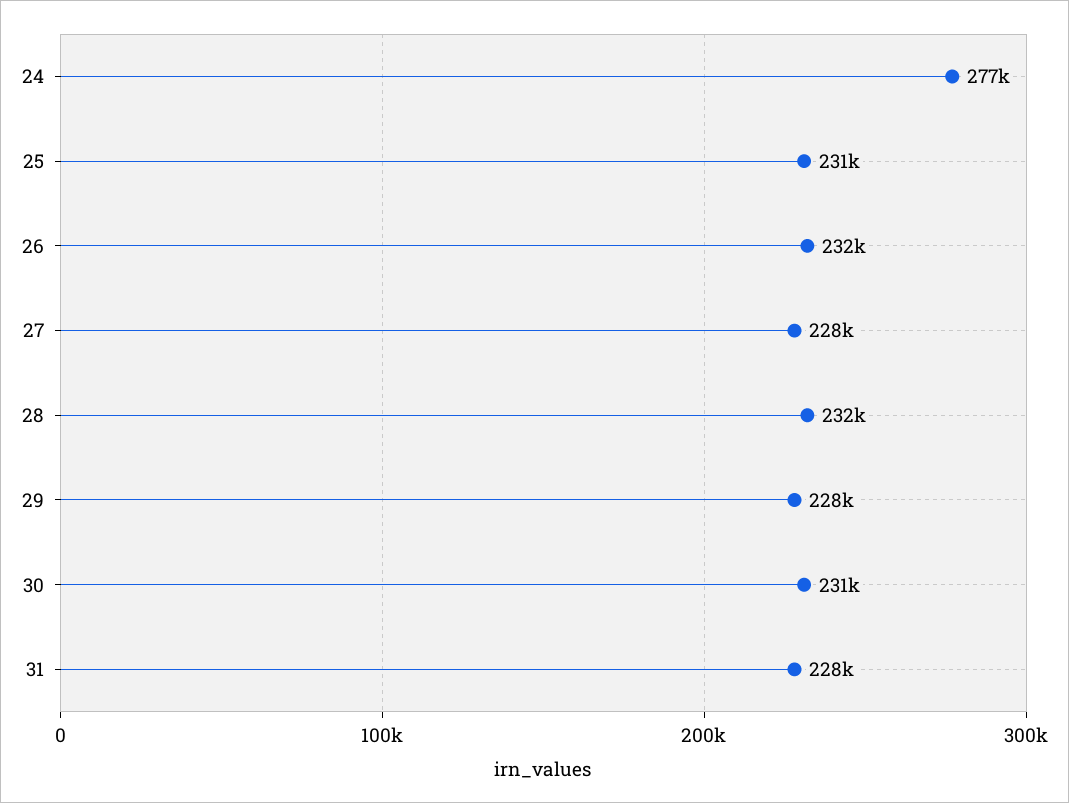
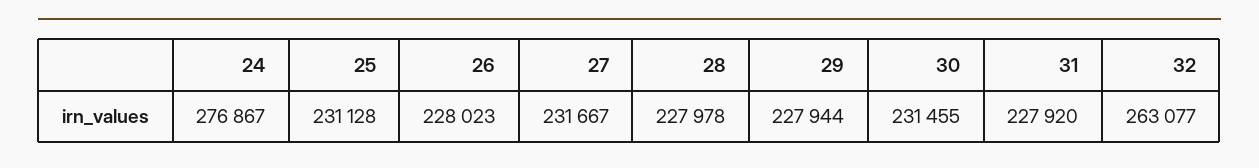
  {
    "24": 276867,
    "25": 231128,
-   "26": 232000,
+   "26": 228023,
-   "27": 228000,
+   "27": 231667,
-   "28": 232000,
+   "28": 227978,
    "29": 227944,
    "30": 231455,
-   "31": 227920
+   "31": 227920,
+   "32": 263077
  }

